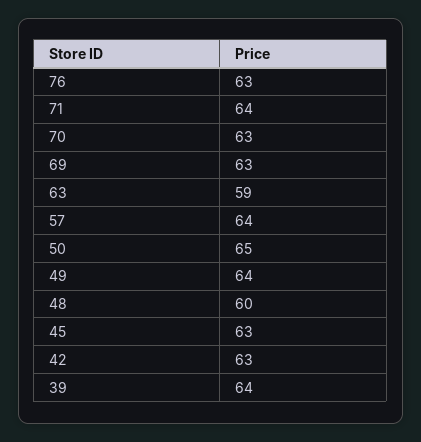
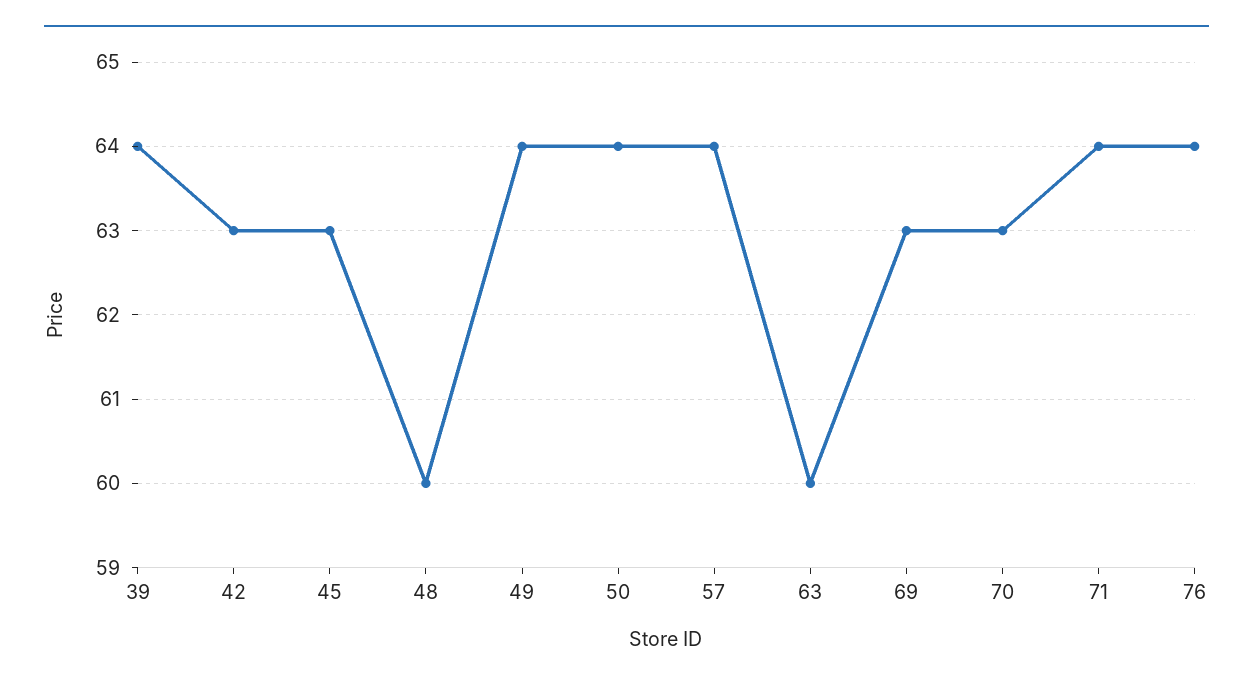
  {
-   "76": 63,
+   "76": 64,
    "71": 64,
    "70": 63,
    "69": 63,
-   "63": 59,
+   "63": 60,
    "57": 64,
-   "50": 65,
+   "50": 64,
    "49": 64,
    "48": 60,
    "45": 63,
    "42": 63,
    "39": 64
  }

